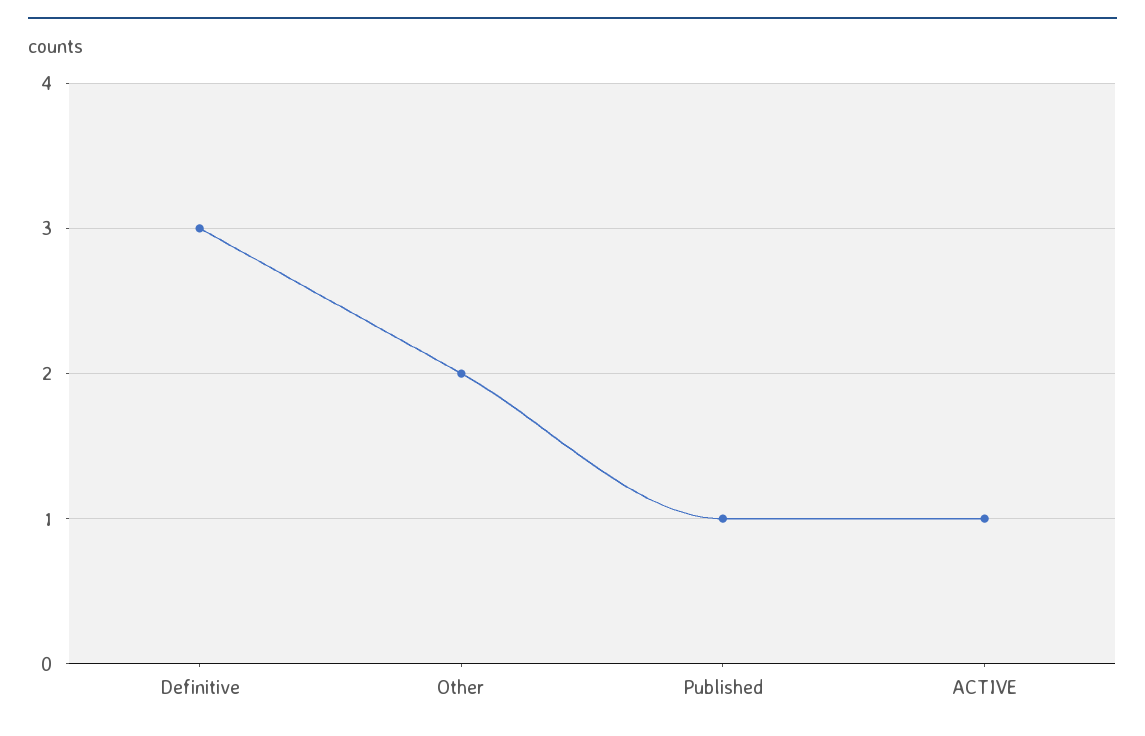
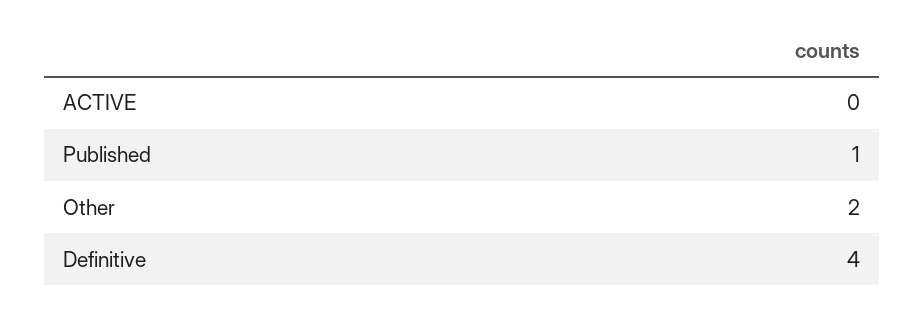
  {
-   "Definitive": 3,
+   "Definitive": 4,
    "Other": 2,
    "Published": 1,
-   "ACTIVE": 1
+   "ACTIVE": 0
  }

